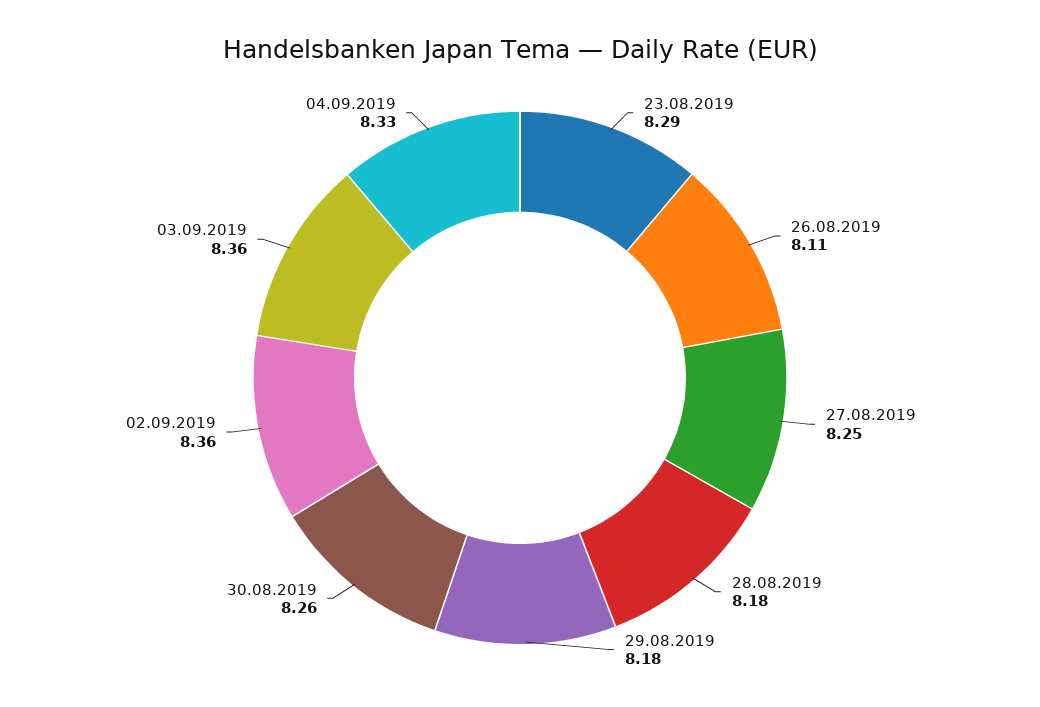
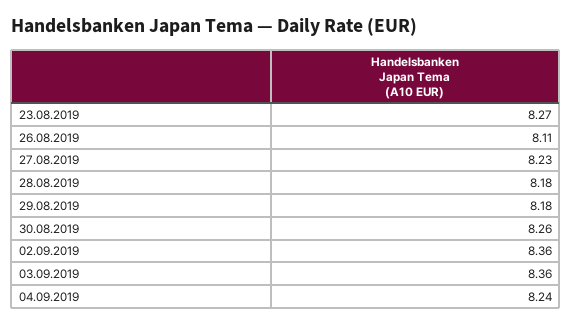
  {
-   "23.08.2019": 8.29,
+   "23.08.2019": 8.27,
    "26.08.2019": 8.11,
-   "27.08.2019": 8.25,
+   "27.08.2019": 8.23,
    "28.08.2019": 8.18,
    "29.08.2019": 8.18,
    "30.08.2019": 8.26,
    "02.09.2019": 8.36,
    "03.09.2019": 8.36,
-   "04.09.2019": 8.33
+   "04.09.2019": 8.24
  }

